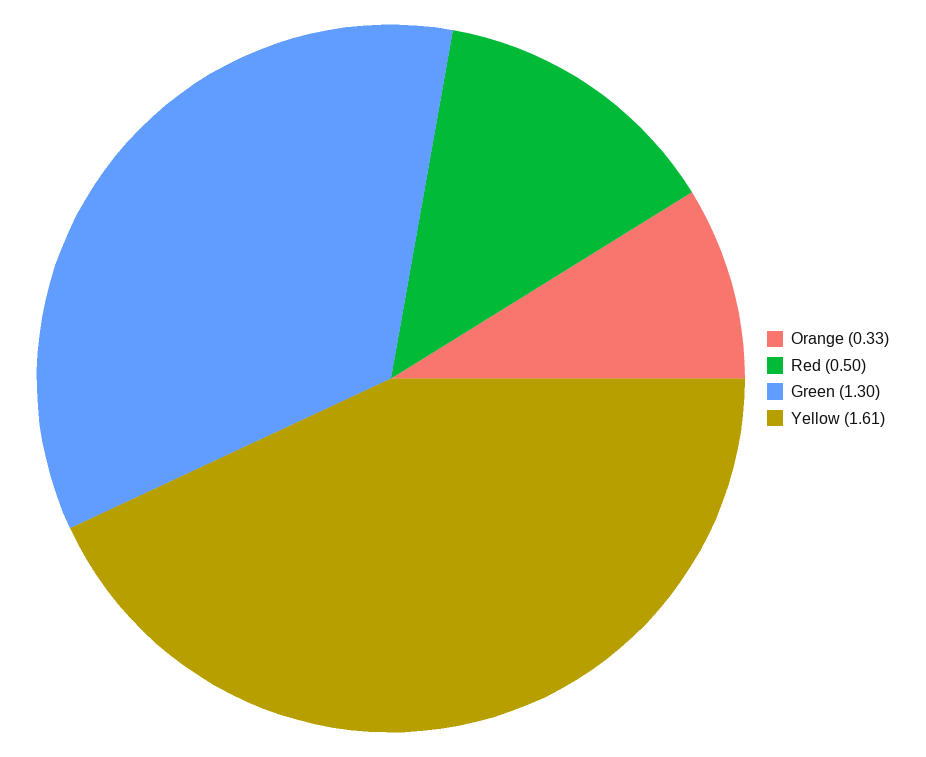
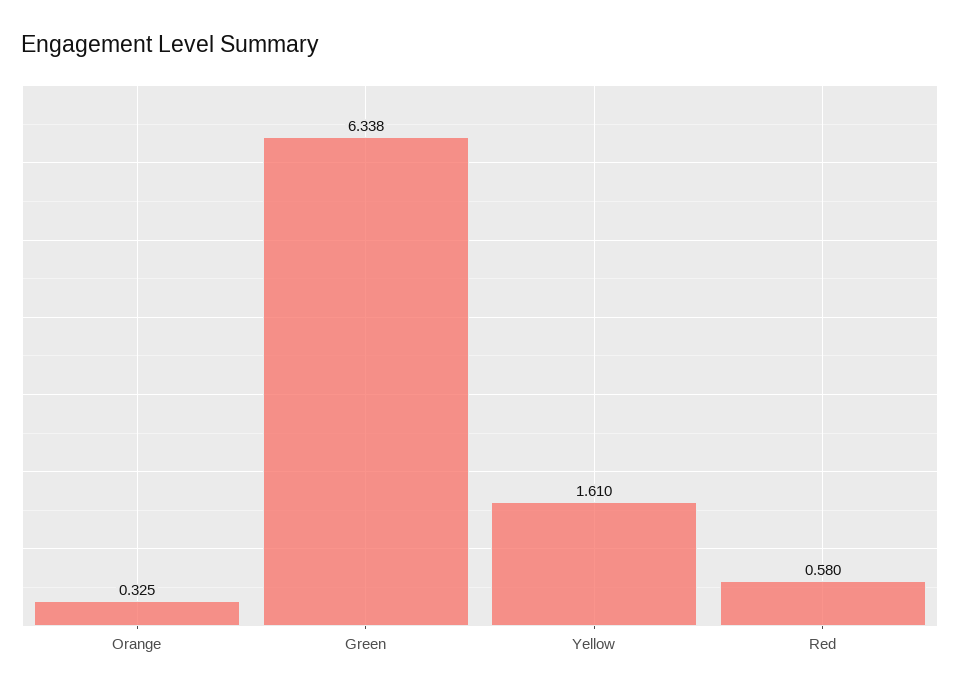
  {
    "Orange": 0.325,
-   "Red": 0.5,
+   "Red": 0.58,
-   "Green": 1.3,
+   "Green": 6.338,
    "Yellow": 1.61
  }

